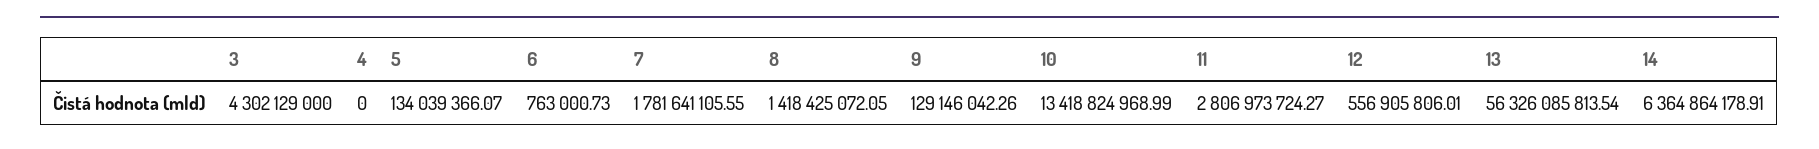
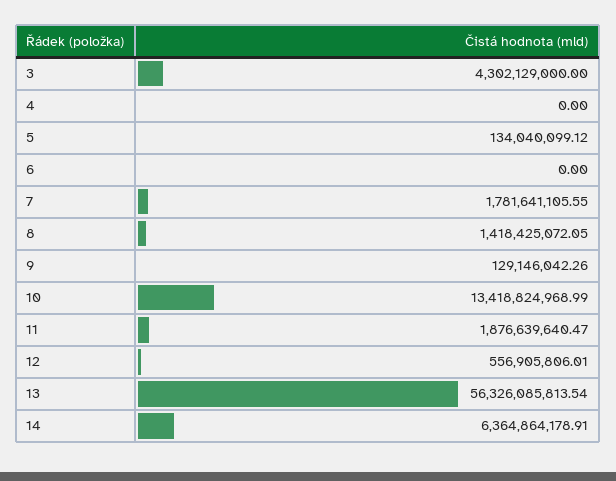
  {
    "3": 4302129000,
    "4": 0,
-   "5": 134039366.07,
+   "5": 134040099.12,
-   "6": 763000.73,
+   "6": 0,
    "7": 1781641105.55,
    "8": 1418425072.05,
    "9": 129146042.26,
    "10": 13418824968.99,
-   "11": 2806973724.27,
+   "11": 1876639640.47,
    "12": 556905806.01,
    "13": 56326085813.54,
    "14": 6364864178.91
  }

